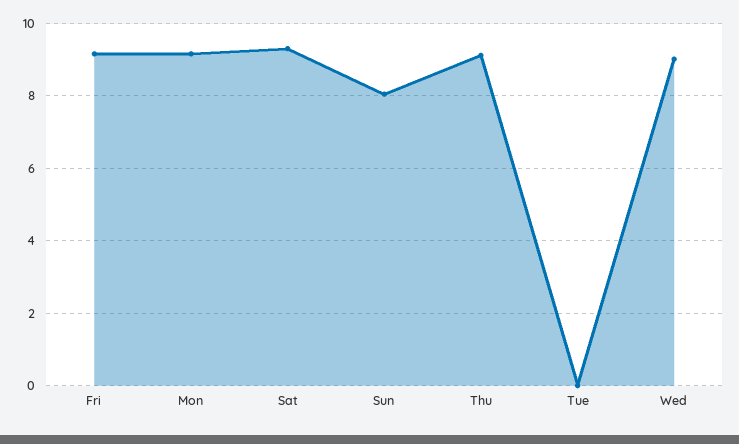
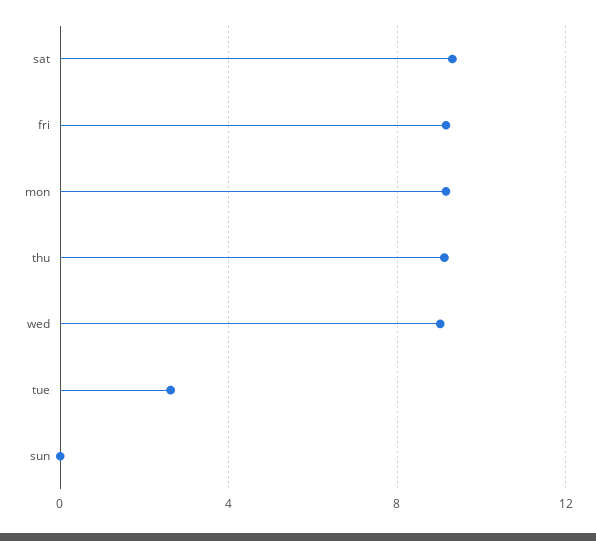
  {
    "Fri": 9.2,
    "Mon": 9.2,
    "Sat": 9.4,
-   "Sun": 8,
+   "Sun": 0,
    "Thu": 9.2,
-   "Tue": 0,
+   "Tue": 2.5,
    "Wed": 9
  }

